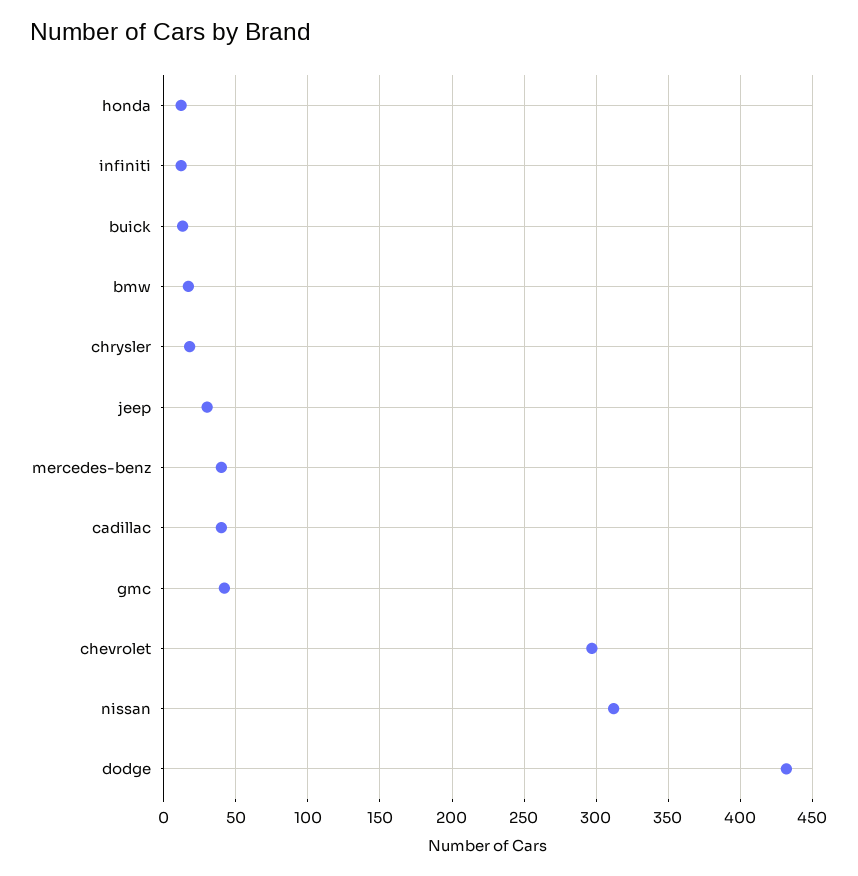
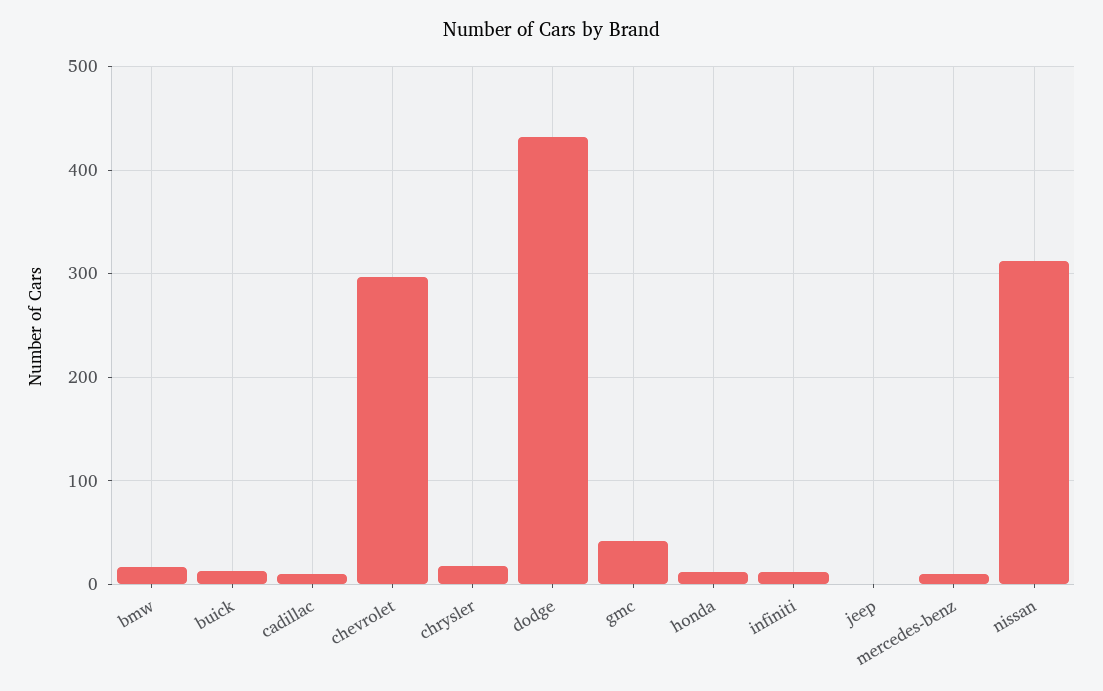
  {
    "honda": 10,
    "infiniti": 10,
    "buick": 15,
    "bmw": 15,
    "chrysler": 20,
-   "jeep": 30,
+   "jeep": 0,
-   "mercedes-benz": 40,
+   "mercedes-benz": 10,
-   "cadillac": 40,
+   "cadillac": 10,
    "gmc": 40,
    "chevrolet": 295,
    "nissan": 310,
    "dodge": 430
  }

